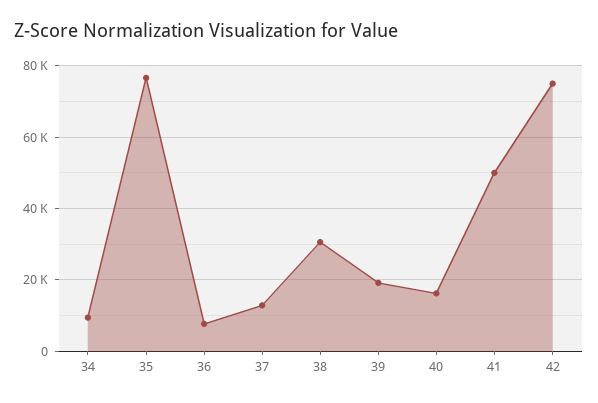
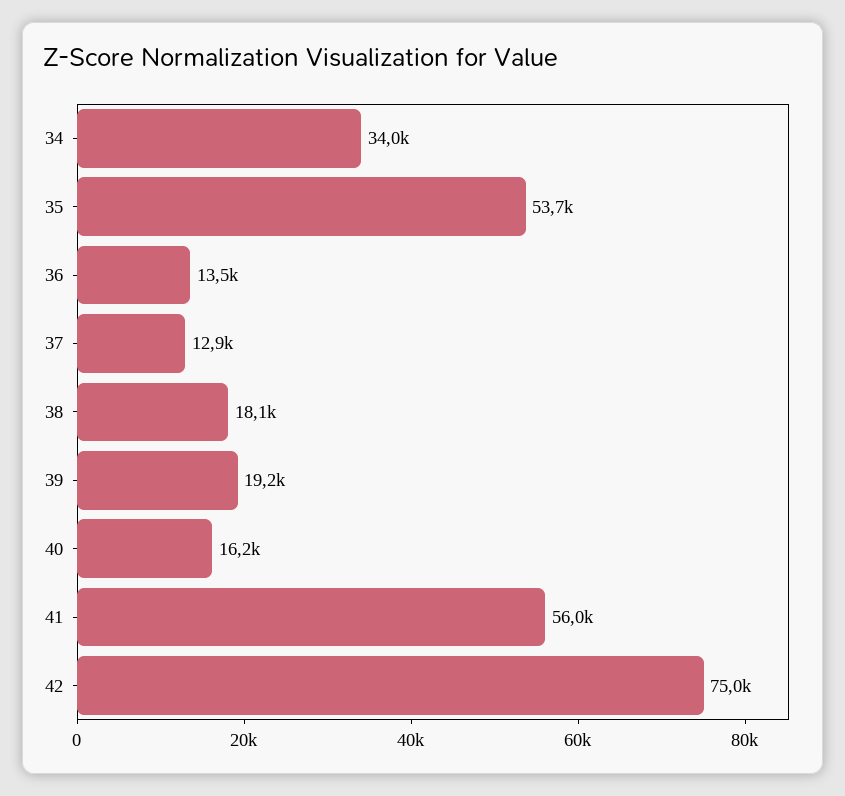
  {
-   "34": 10000,
+   "34": 34000,
-   "35": 76000,
+   "35": 53700,
-   "36": 8000,
+   "36": 13500,
    "37": 12900,
-   "38": 30000,
+   "38": 18100,
    "39": 19200,
    "40": 16200,
-   "41": 50000,
+   "41": 56000,
    "42": 75000
  }

